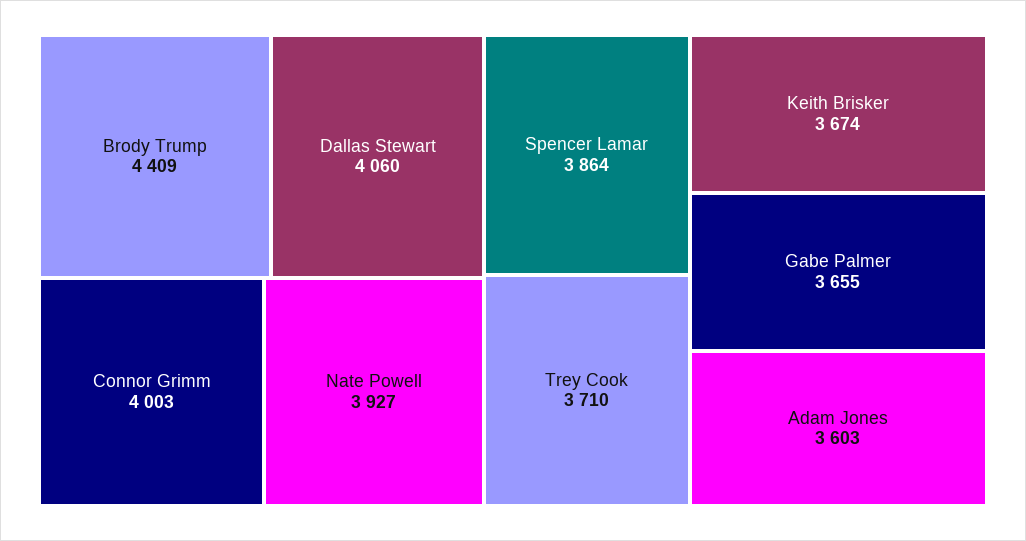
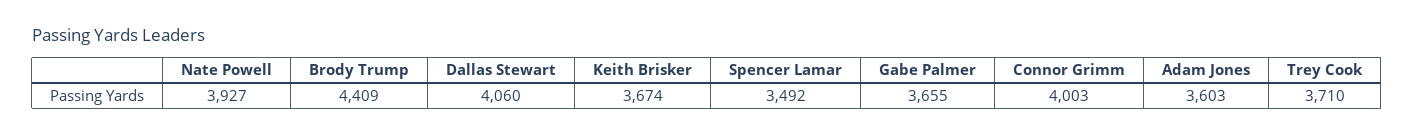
  {
    "Brody Trump": 4409,
    "Dallas Stewart": 4060,
    "Connor Grimm": 4003,
    "Nate Powell": 3927,
-   "Spencer Lamar": 3864,
+   "Spencer Lamar": 3492,
    "Trey Cook": 3710,
    "Keith Brisker": 3674,
    "Gabe Palmer": 3655,
    "Adam Jones": 3603
  }

